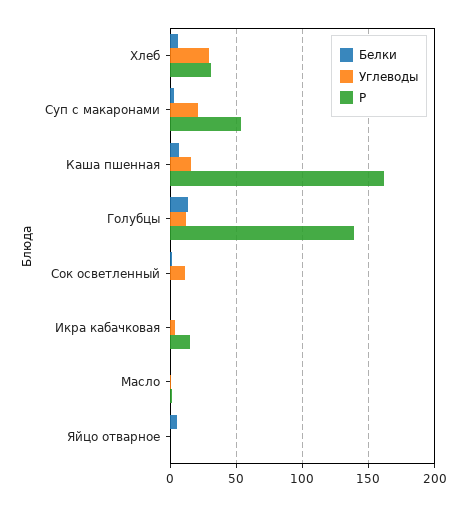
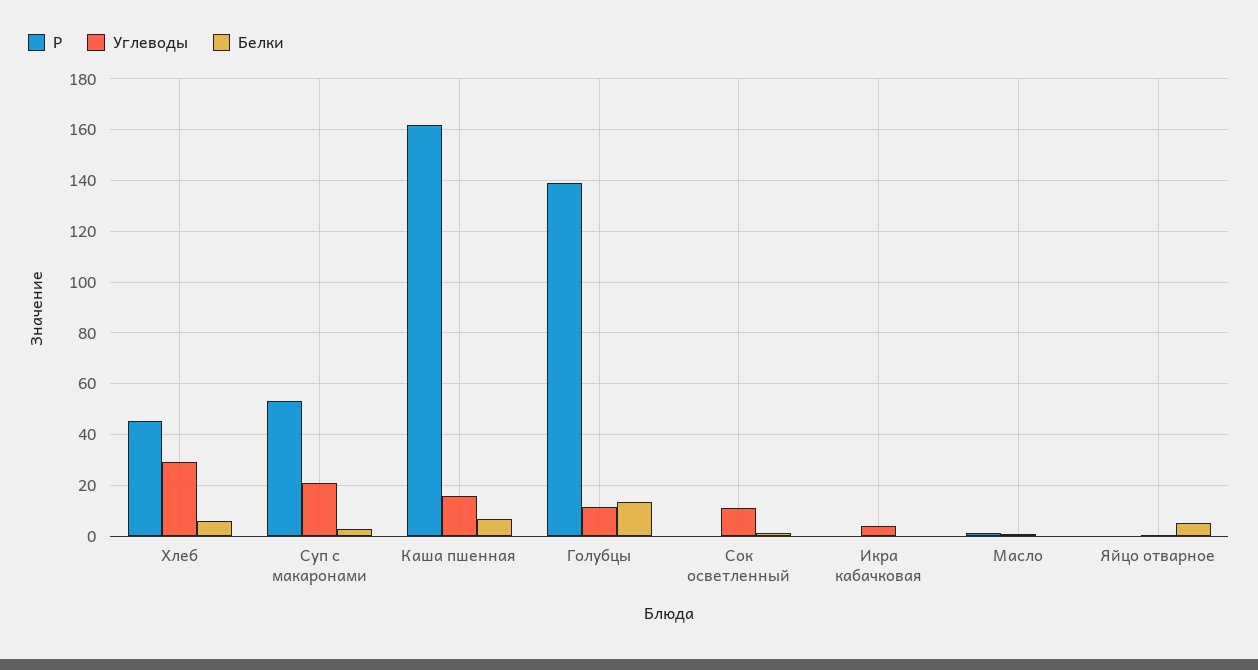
  {
    "Белки": {
      "Хлеб": 5,
      "Суп с макаронами": 2.5,
      "Каша пшенная": 7.5,
      "Голубцы": 12.5,
      "Сок осветленный": 0,
      "Икра кабачковая": 0,
      "Масло": 0,
      "Яйцо отварное": 5
    },
    "Углеводы": {
      "Хлеб": 30,
      "Суп с макаронами": 20,
      "Каша пшенная": 15,
      "Голубцы": 12.5,
      "Сок осветленный": 10,
      "Икра кабачковая": 5,
      "Масло": 0,
      "Яйцо отварное": 0
    },
    "Р": {
-     "Хлеб": 30,
+     "Хлеб": 45,
      "Суп с макаронами": 52.5,
      "Каша пшенная": 162.5,
      "Голубцы": 140,
      "Сок осветленный": 0,
-     "Икра кабачковая": 15,
+     "Икра кабачковая": 0,
      "Масло": 0,
      "Яйцо отварное": 0
    }
  }

